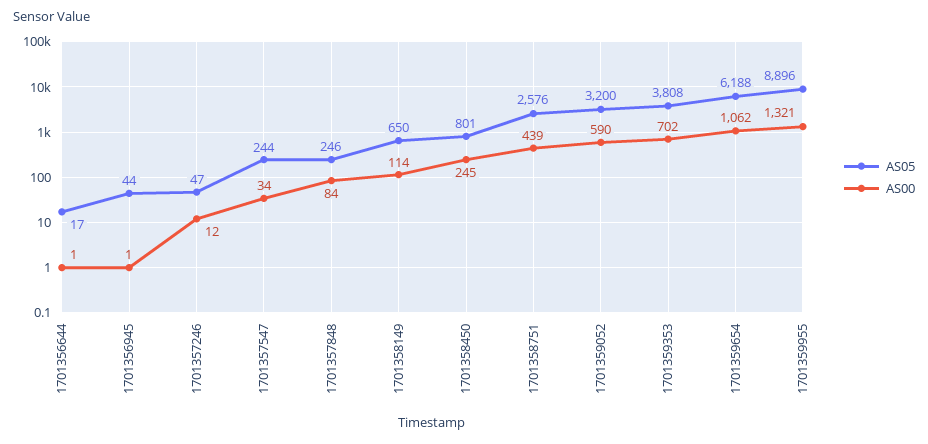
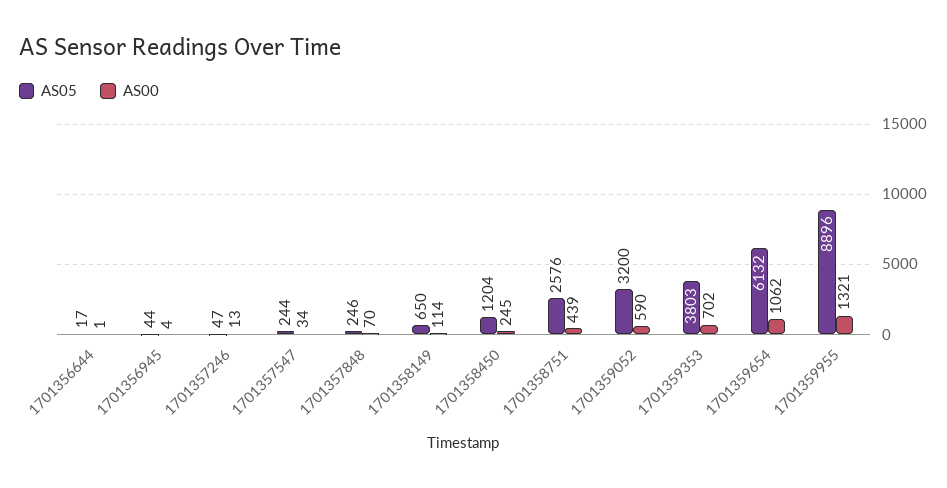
  {
    "AS05": {
      "1701356644": 17,
      "1701356945": 44,
      "1701357246": 47,
      "1701357547": 244,
      "1701357848": 246,
      "1701358149": 650,
-     "1701358450": 801,
+     "1701358450": 1204,
      "1701358751": 2576,
      "1701359052": 3200,
-     "1701359353": 3808,
+     "1701359353": 3803,
-     "1701359654": 6188,
+     "1701359654": 6132,
      "1701359955": 8896
    },
    "AS00": {
      "1701356644": 1,
-     "1701356945": 1,
+     "1701356945": 4,
-     "1701357246": 12,
+     "1701357246": 13,
      "1701357547": 34,
-     "1701357848": 84,
+     "1701357848": 70,
      "1701358149": 114,
      "1701358450": 245,
      "1701358751": 439,
      "1701359052": 590,
      "1701359353": 702,
      "1701359654": 1062,
      "1701359955": 1321
    }
  }

